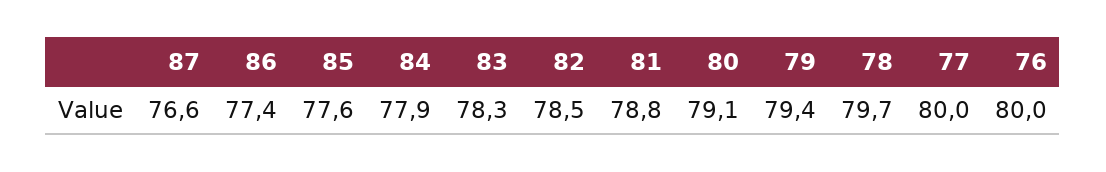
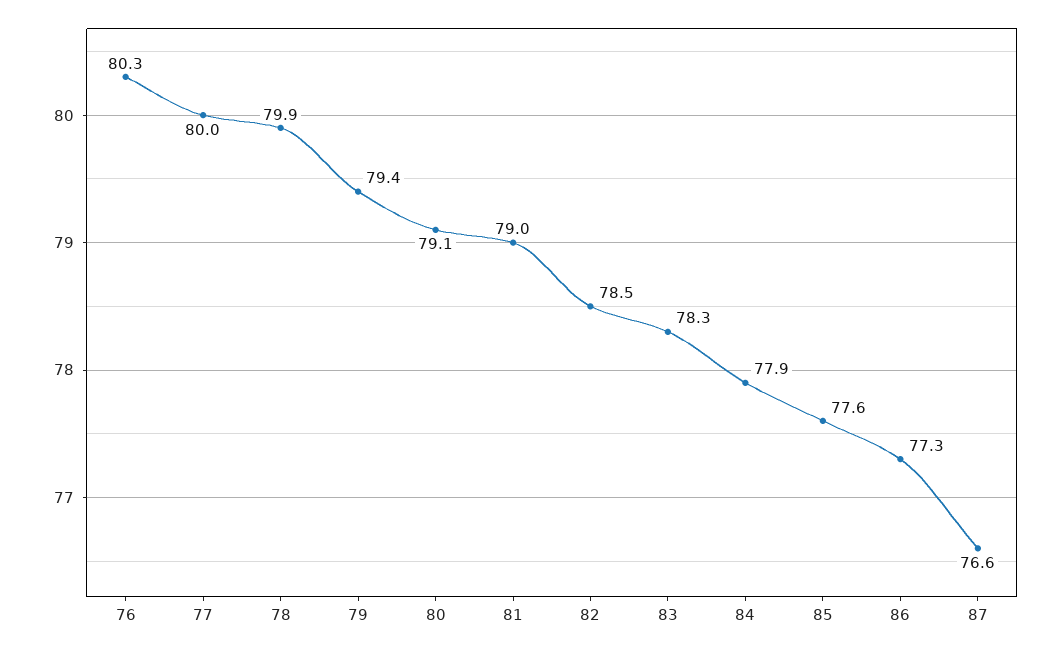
  {
    "87": 76.6,
-   "86": 77.4,
+   "86": 77.3,
    "85": 77.6,
    "84": 77.9,
    "83": 78.3,
    "82": 78.5,
-   "81": 78.8,
+   "81": 79,
    "80": 79.1,
    "79": 79.4,
-   "78": 79.7,
+   "78": 79.9,
    "77": 80,
-   "76": 80
+   "76": 80.3
  }

